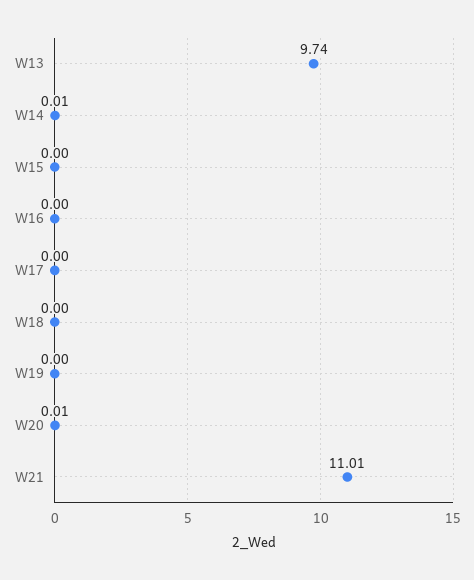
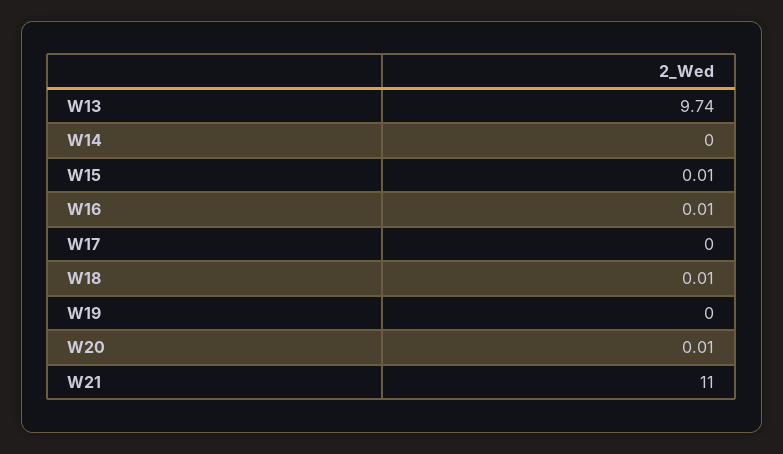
  {
    "W13": 9.74,
-   "W14": 0.01,
+   "W14": 0,
-   "W15": 0,
+   "W15": 0.01,
-   "W16": 0,
+   "W16": 0.01,
    "W17": 0,
-   "W18": 0,
+   "W18": 0.01,
    "W19": 0,
    "W20": 0.01,
-   "W21": 11.01
+   "W21": 11
  }

